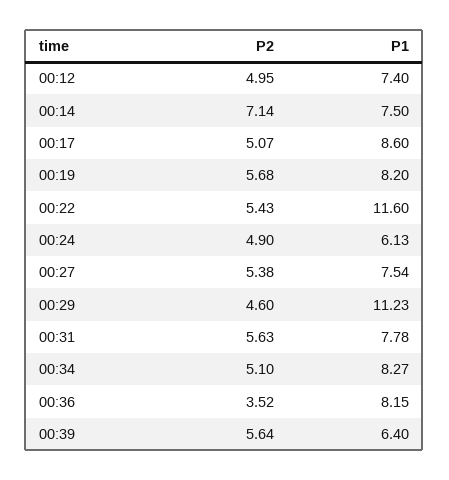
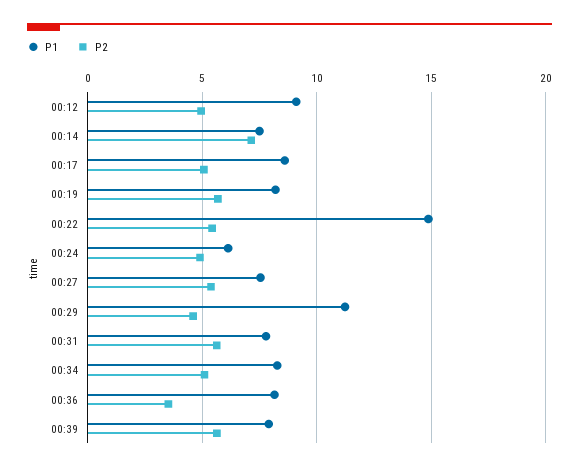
  {
    "P2": {
      "00:12": 4.95,
      "00:14": 7.14,
      "00:17": 5.07,
      "00:19": 5.68,
      "00:22": 5.43,
      "00:24": 4.9,
      "00:27": 5.38,
      "00:29": 4.6,
      "00:31": 5.63,
      "00:34": 5.1,
      "00:36": 3.52,
      "00:39": 5.64
    },
    "P1": {
-     "00:12": 7.4,
+     "00:12": 9,
      "00:14": 7.5,
      "00:17": 8.6,
      "00:19": 8.2,
-     "00:22": 11.6,
+     "00:22": 15,
      "00:24": 6.13,
      "00:27": 7.54,
      "00:29": 11.23,
      "00:31": 7.78,
      "00:34": 8.27,
      "00:36": 8.15,
-     "00:39": 6.4
+     "00:39": 8
    }
  }

